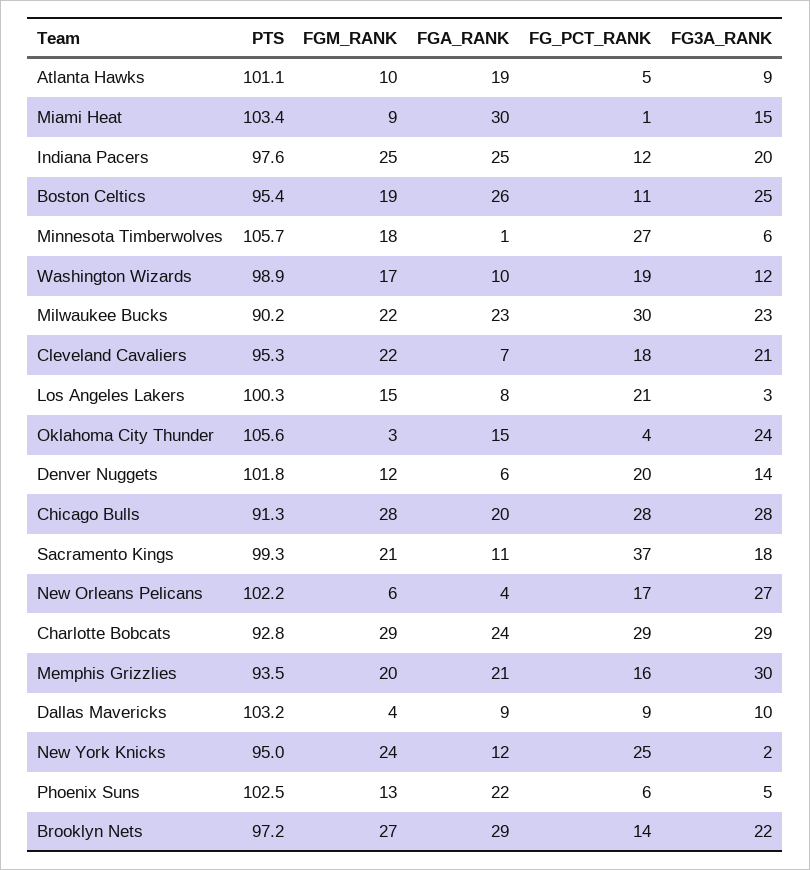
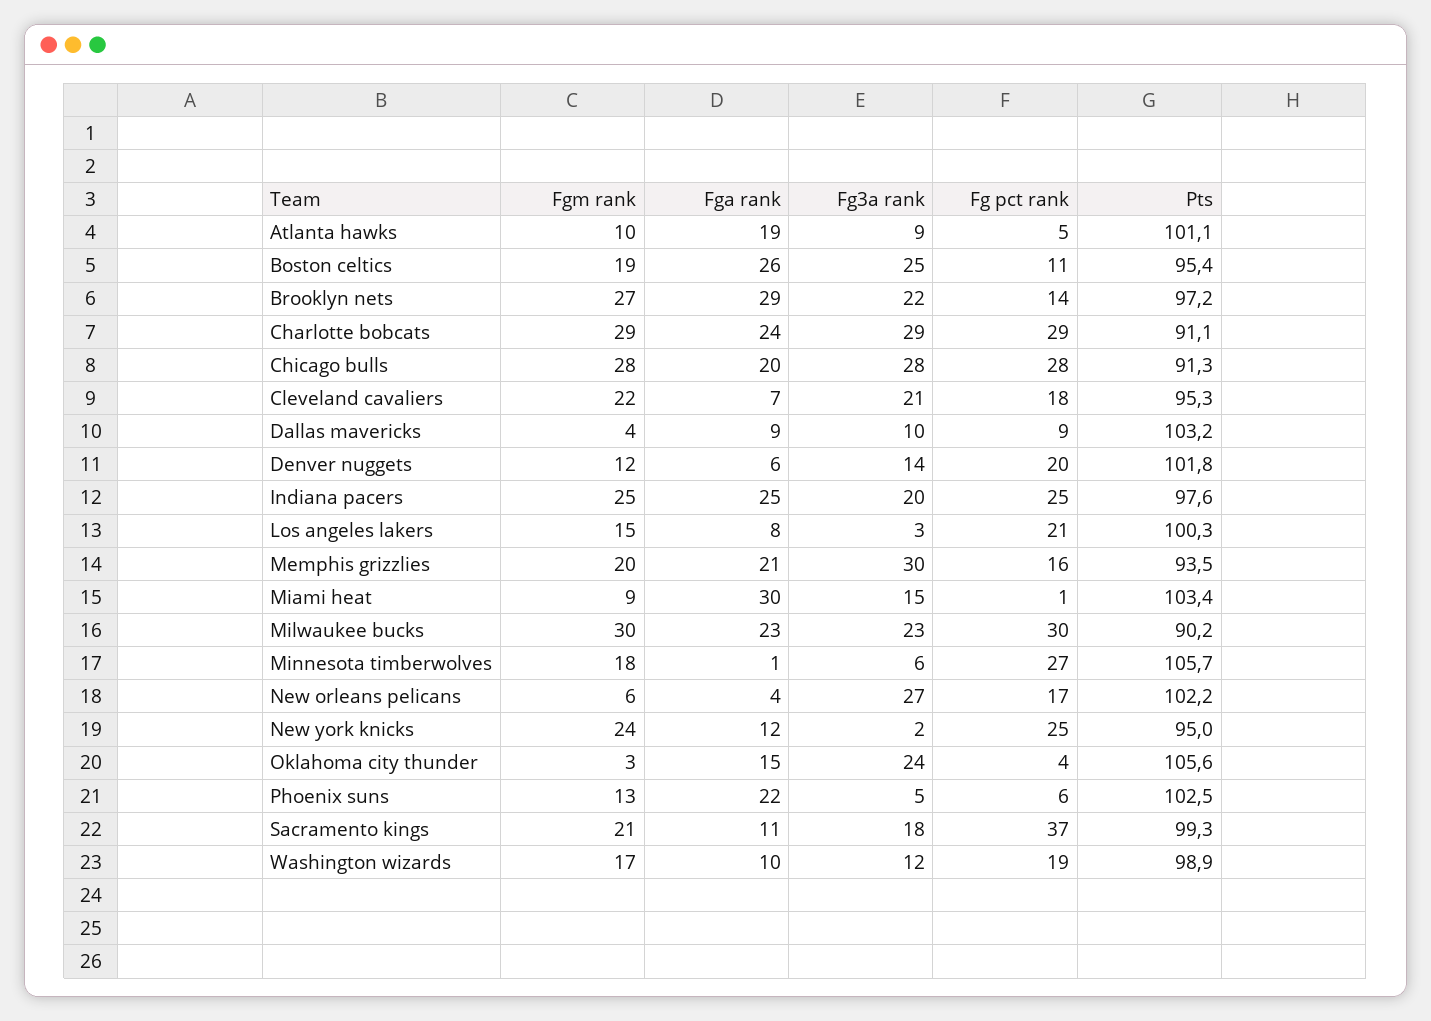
  {
    "PTS": {
      "Atlanta Hawks": 101.1,
      "Miami Heat": 103.4,
      "Indiana Pacers": 97.6,
      "Boston Celtics": 95.4,
      "Minnesota Timberwolves": 105.7,
      "Washington Wizards": 98.9,
      "Milwaukee Bucks": 90.2,
      "Cleveland Cavaliers": 95.3,
      "Los Angeles Lakers": 100.3,
      "Oklahoma City Thunder": 105.6,
      "Denver Nuggets": 101.8,
      "Chicago Bulls": 91.3,
      "Sacramento Kings": 99.3,
      "New Orleans Pelicans": 102.2,
-     "Charlotte Bobcats": 92.8,
+     "Charlotte Bobcats": 91.1,
      "Memphis Grizzlies": 93.5,
      "Dallas Mavericks": 103.2,
      "New York Knicks": 95,
      "Phoenix Suns": 102.5,
      "Brooklyn Nets": 97.2
    },
    "FGM_RANK": {
      "Atlanta Hawks": 10,
      "Miami Heat": 9,
      "Indiana Pacers": 25,
      "Boston Celtics": 19,
      "Minnesota Timberwolves": 18,
      "Washington Wizards": 17,
-     "Milwaukee Bucks": 22,
+     "Milwaukee Bucks": 30,
      "Cleveland Cavaliers": 22,
      "Los Angeles Lakers": 15,
      "Oklahoma City Thunder": 3,
      "Denver Nuggets": 12,
      "Chicago Bulls": 28,
      "Sacramento Kings": 21,
      "New Orleans Pelicans": 6,
      "Charlotte Bobcats": 29,
      "Memphis Grizzlies": 20,
      "Dallas Mavericks": 4,
      "New York Knicks": 24,
      "Phoenix Suns": 13,
      "Brooklyn Nets": 27
    },
    "FGA_RANK": {
      "Atlanta Hawks": 19,
      "Miami Heat": 30,
      "Indiana Pacers": 25,
      "Boston Celtics": 26,
      "Minnesota Timberwolves": 1,
      "Washington Wizards": 10,
      "Milwaukee Bucks": 23,
      "Cleveland Cavaliers": 7,
      "Los Angeles Lakers": 8,
      "Oklahoma City Thunder": 15,
      "Denver Nuggets": 6,
      "Chicago Bulls": 20,
      "Sacramento Kings": 11,
      "New Orleans Pelicans": 4,
      "Charlotte Bobcats": 24,
      "Memphis Grizzlies": 21,
      "Dallas Mavericks": 9,
      "New York Knicks": 12,
      "Phoenix Suns": 22,
      "Brooklyn Nets": 29
    },
    "FG_PCT_RANK": {
      "Atlanta Hawks": 5,
      "Miami Heat": 1,
-     "Indiana Pacers": 12,
+     "Indiana Pacers": 25,
      "Boston Celtics": 11,
      "Minnesota Timberwolves": 27,
      "Washington Wizards": 19,
      "Milwaukee Bucks": 30,
      "Cleveland Cavaliers": 18,
      "Los Angeles Lakers": 21,
      "Oklahoma City Thunder": 4,
      "Denver Nuggets": 20,
      "Chicago Bulls": 28,
      "Sacramento Kings": 37,
      "New Orleans Pelicans": 17,
      "Charlotte Bobcats": 29,
      "Memphis Grizzlies": 16,
      "Dallas Mavericks": 9,
      "New York Knicks": 25,
      "Phoenix Suns": 6,
      "Brooklyn Nets": 14
    },
    "FG3A_RANK": {
      "Atlanta Hawks": 9,
      "Miami Heat": 15,
      "Indiana Pacers": 20,
      "Boston Celtics": 25,
      "Minnesota Timberwolves": 6,
      "Washington Wizards": 12,
      "Milwaukee Bucks": 23,
      "Cleveland Cavaliers": 21,
      "Los Angeles Lakers": 3,
      "Oklahoma City Thunder": 24,
      "Denver Nuggets": 14,
      "Chicago Bulls": 28,
      "Sacramento Kings": 18,
      "New Orleans Pelicans": 27,
      "Charlotte Bobcats": 29,
      "Memphis Grizzlies": 30,
      "Dallas Mavericks": 10,
      "New York Knicks": 2,
      "Phoenix Suns": 5,
      "Brooklyn Nets": 22
    }
  }

